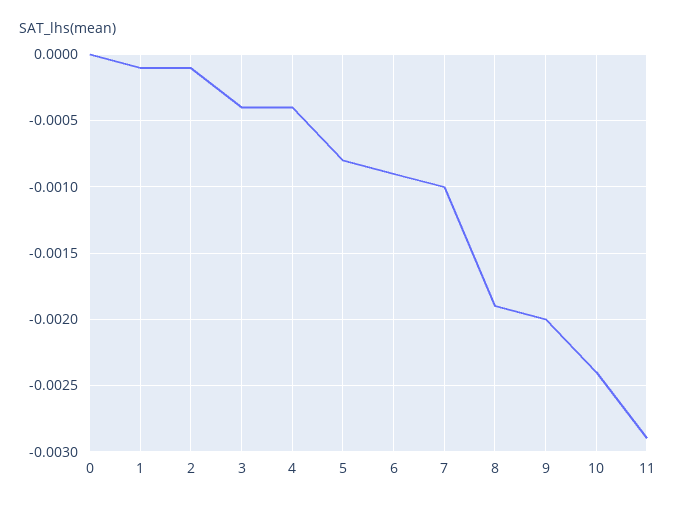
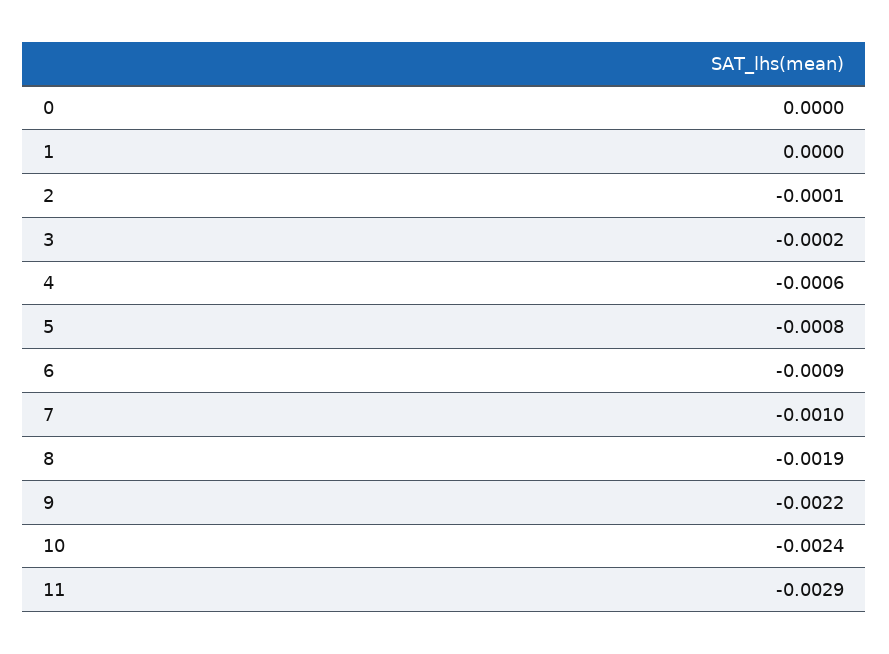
  {
    "0": 0,
-   "1": -0.0001,
+   "1": 0,
    "2": -0.0001,
-   "3": -0.0004,
+   "3": -0.0002,
-   "4": -0.0004,
+   "4": -0.0006,
    "5": -0.0008,
    "6": -0.0009,
    "7": -0.001,
    "8": -0.0019,
-   "9": -0.002,
+   "9": -0.0022,
    "10": -0.0024,
    "11": -0.0029
  }

